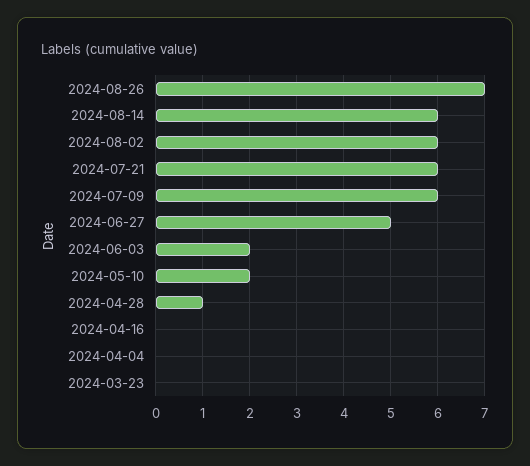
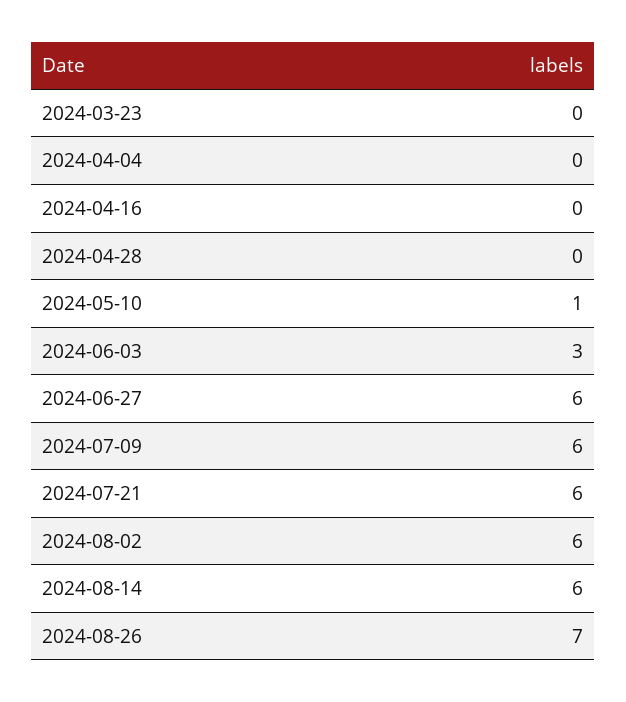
  {
    "2024-08-26": 7,
    "2024-08-14": 6,
    "2024-08-02": 6,
    "2024-07-21": 6,
    "2024-07-09": 6,
-   "2024-06-27": 5,
+   "2024-06-27": 6,
-   "2024-06-03": 2,
+   "2024-06-03": 3,
-   "2024-05-10": 2,
+   "2024-05-10": 1,
-   "2024-04-28": 1,
+   "2024-04-28": 0,
    "2024-04-16": 0,
    "2024-04-04": 0,
    "2024-03-23": 0
  }

